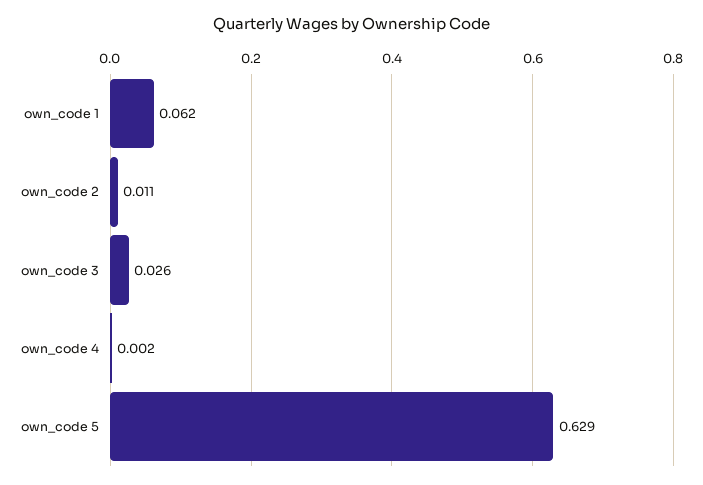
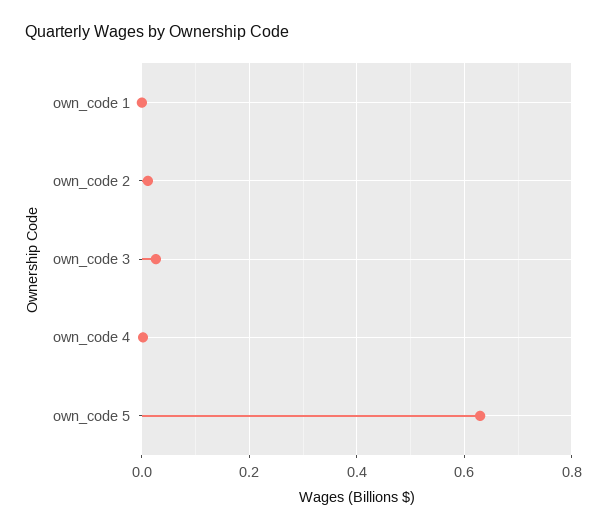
  {
-   "own_code 1": 0.062,
+   "own_code 1": 0,
    "own_code 2": 0.011,
    "own_code 3": 0.026,
    "own_code 4": 0.002,
    "own_code 5": 0.629
  }

